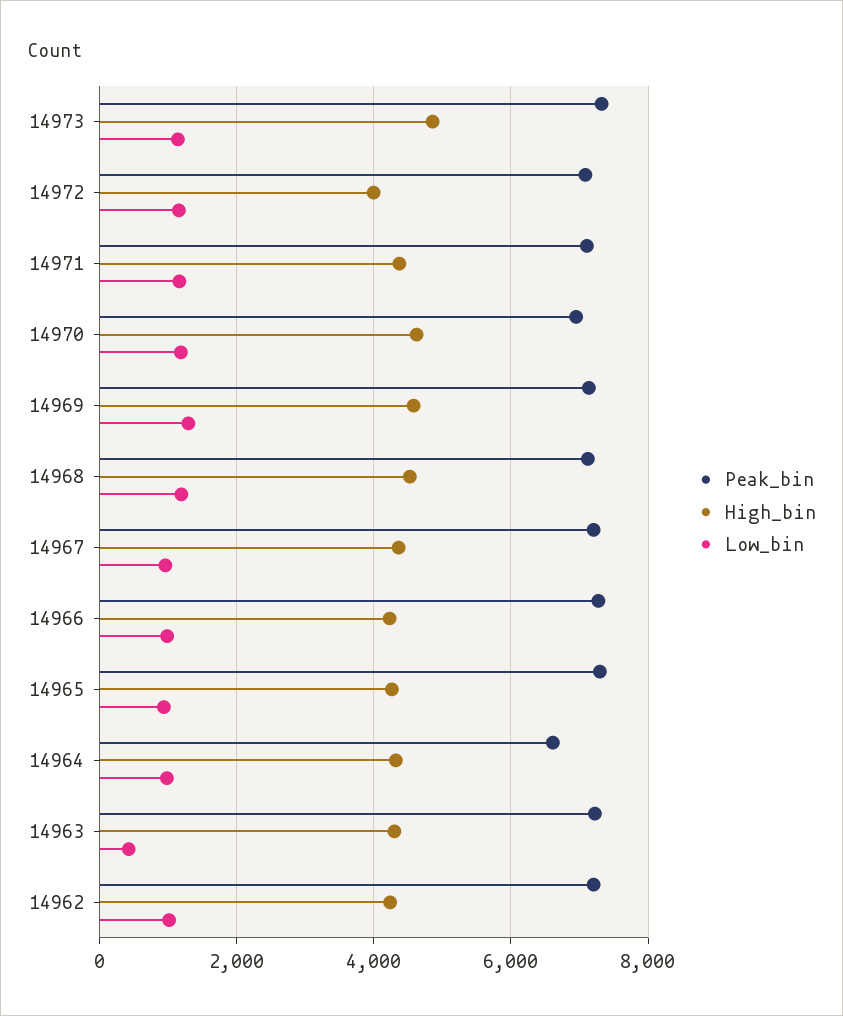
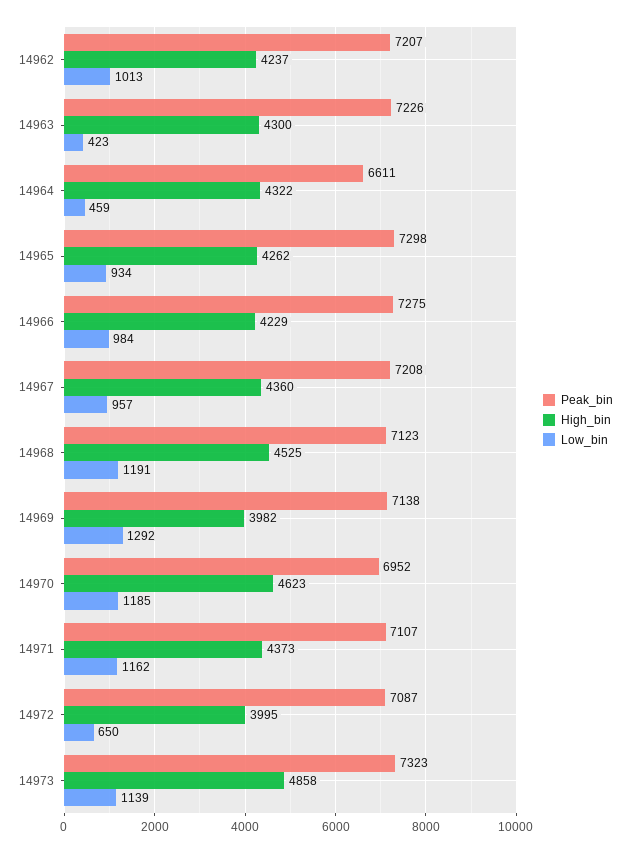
  {
    "Peak_bin": {
      "14973": 7323,
      "14972": 7087,
      "14971": 7107,
      "14970": 6952,
      "14969": 7138,
      "14968": 7123,
      "14967": 7208,
      "14966": 7275,
      "14965": 7298,
      "14964": 6611,
      "14963": 7226,
      "14962": 7207
    },
    "High_bin": {
      "14973": 4858,
      "14972": 3995,
      "14971": 4373,
      "14970": 4623,
-     "14969": 4600,
+     "14969": 3982,
      "14968": 4525,
      "14967": 4360,
      "14966": 4229,
      "14965": 4262,
      "14964": 4322,
      "14963": 4300,
      "14962": 4237
    },
    "Low_bin": {
      "14973": 1139,
-     "14972": 1200,
+     "14972": 650,
      "14971": 1162,
      "14970": 1185,
      "14969": 1292,
      "14968": 1191,
      "14967": 957,
      "14966": 984,
      "14965": 934,
-     "14964": 1000,
+     "14964": 459,
      "14963": 423,
      "14962": 1013
    }
  }

